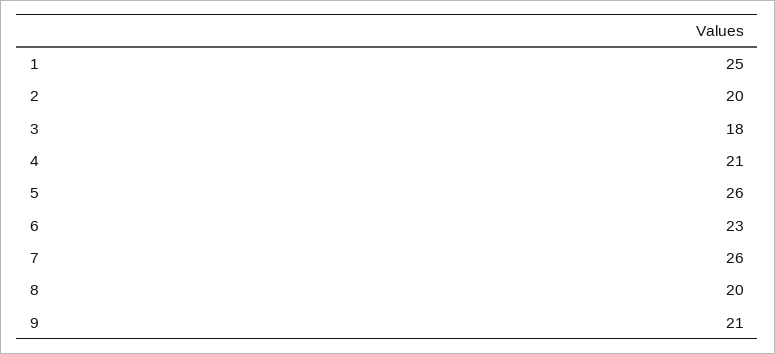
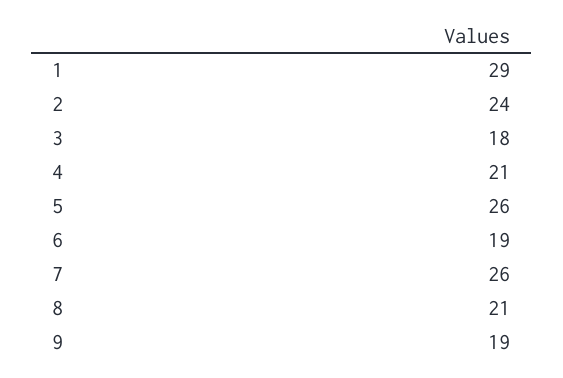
  {
-   "1": 25,
+   "1": 29,
-   "2": 20,
+   "2": 24,
    "3": 18,
    "4": 21,
    "5": 26,
-   "6": 23,
+   "6": 19,
    "7": 26,
-   "8": 20,
+   "8": 21,
-   "9": 21
+   "9": 19
  }

